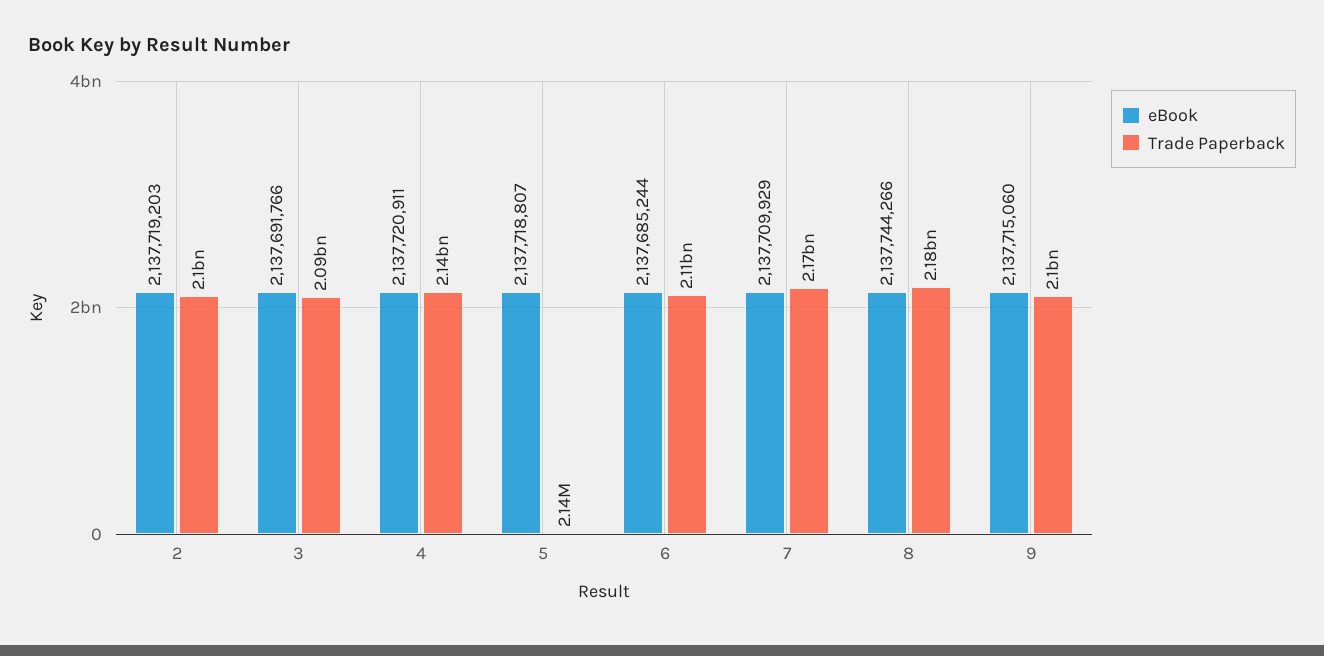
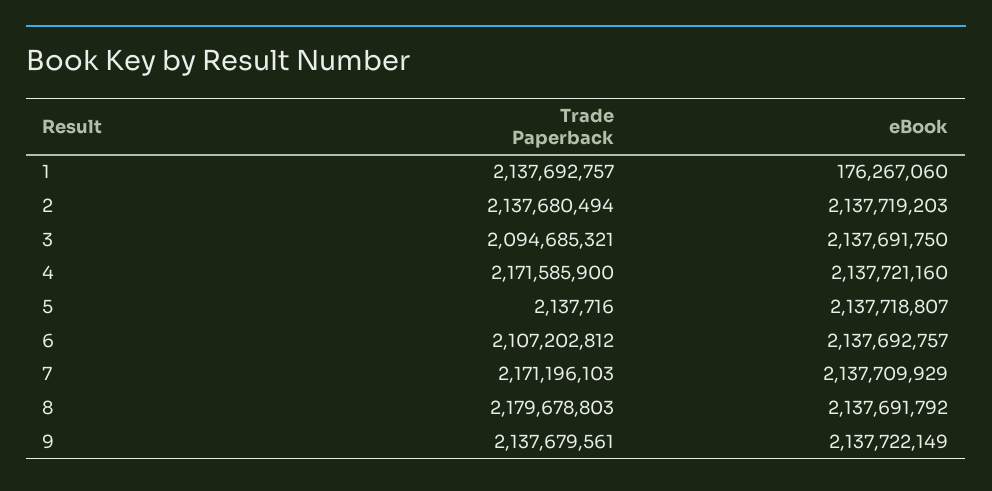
  {
    "eBook": {
      "2": 2137719203,
-     "3": 2137691766,
+     "3": 2137691750,
-     "4": 2137720911,
+     "4": 2137721160,
      "5": 2137718807,
-     "6": 2137685244,
+     "6": 2137692757,
      "7": 2137709929,
-     "8": 2137744266,
+     "8": 2137691792,
-     "9": 2137715060
+     "9": 2137722149,
+     "1": 176267060
    },
    "Trade Paperback": {
-     "2": 2100000000,
+     "2": 2137680494,
      "3": 2094685321,
-     "4": 2140000000,
+     "4": 2171585900,
      "5": 2137716,
      "6": 2107202812,
      "7": 2171196103,
      "8": 2179678803,
-     "9": 2100000000
+     "9": 2137679561,
+     "1": 2137692757
    }
  }

